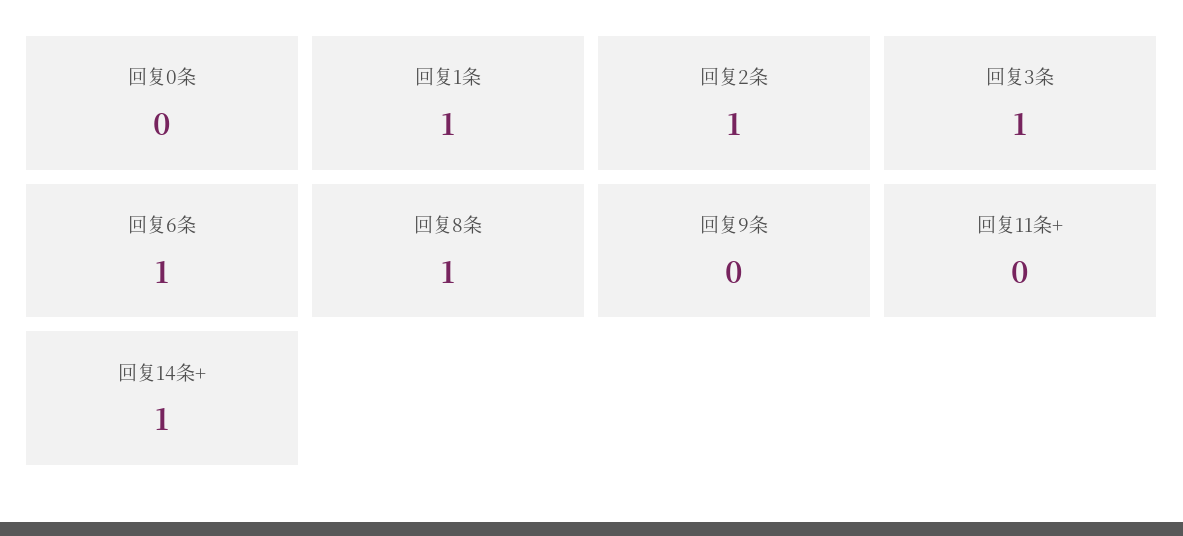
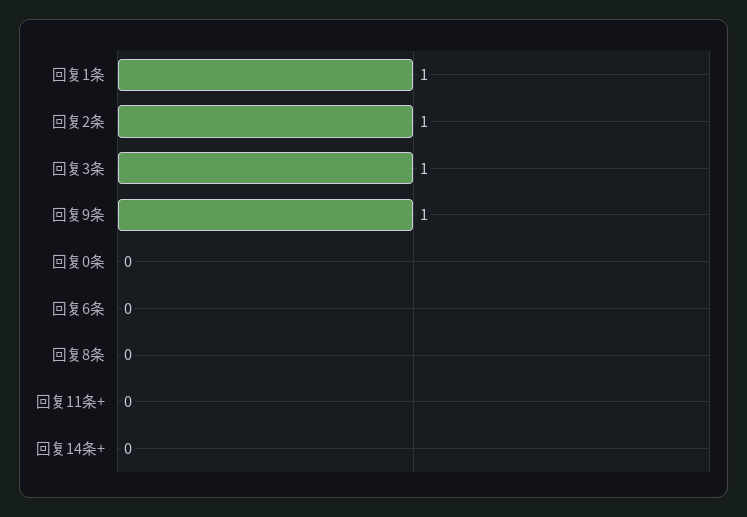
  {
    "回复0条": 0,
    "回复1条": 1,
    "回复2条": 1,
    "回复3条": 1,
-   "回复6条": 1,
+   "回复6条": 0,
-   "回复8条": 1,
+   "回复8条": 0,
-   "回复9条": 0,
+   "回复9条": 1,
    "回复11条+": 0,
-   "回复14条+": 1
+   "回复14条+": 0
  }

